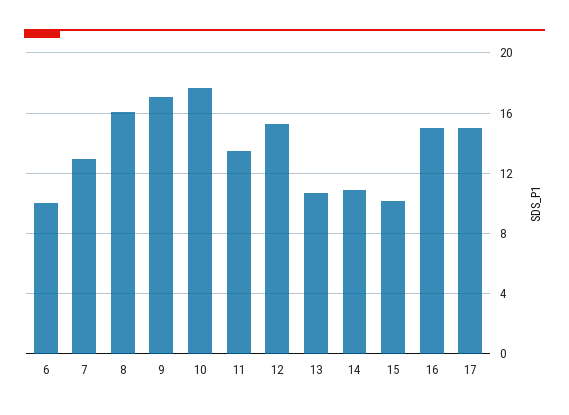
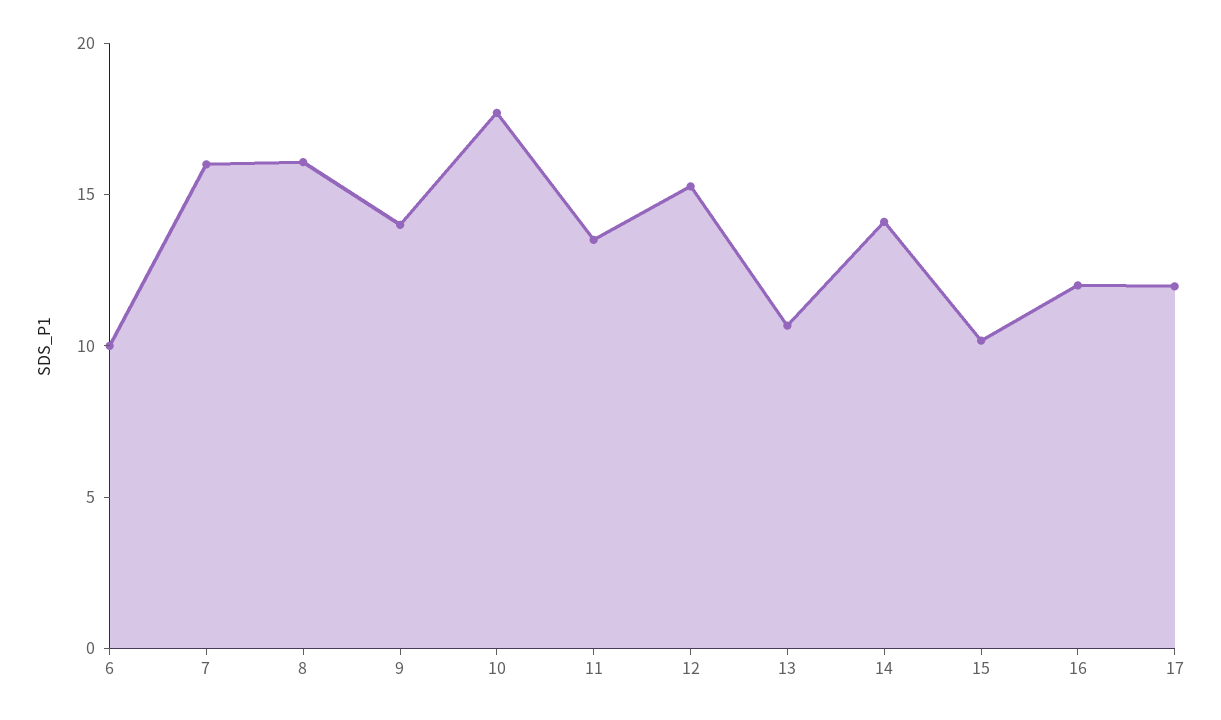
  {
    "6": 10,
-   "7": 13,
+   "7": 16,
    "8": 16,
-   "9": 17,
+   "9": 14,
    "10": 17.5,
    "11": 13.5,
    "12": 15.5,
    "13": 10.5,
-   "14": 11,
+   "14": 14,
    "15": 10,
-   "16": 15,
+   "16": 12,
-   "17": 15
+   "17": 12
  }

